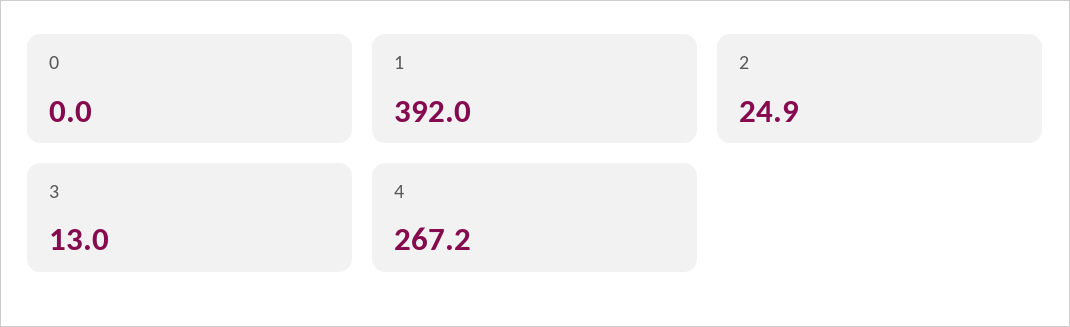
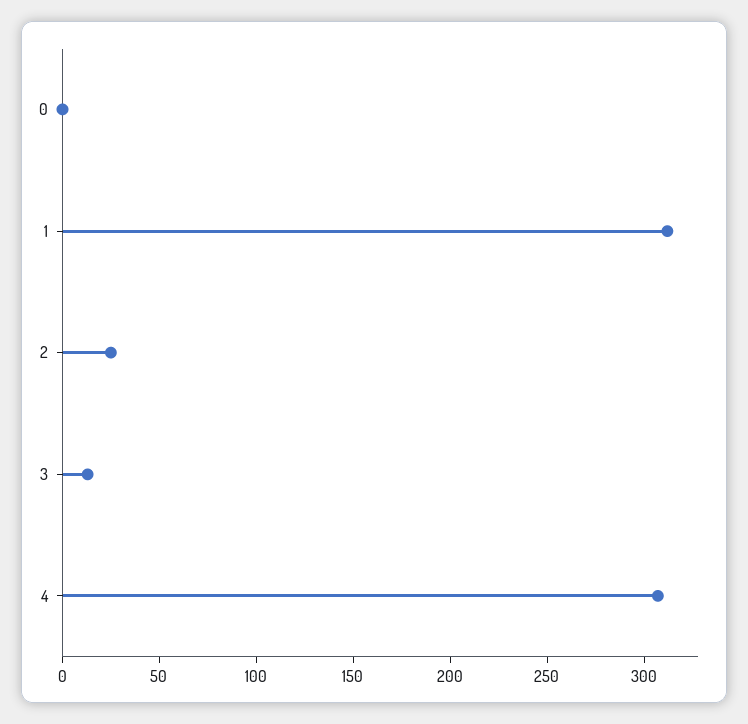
  {
    "0": 0,
-   "1": 392,
+   "1": 310,
    "2": 24.9,
    "3": 13,
-   "4": 267.2
+   "4": 310
  }

